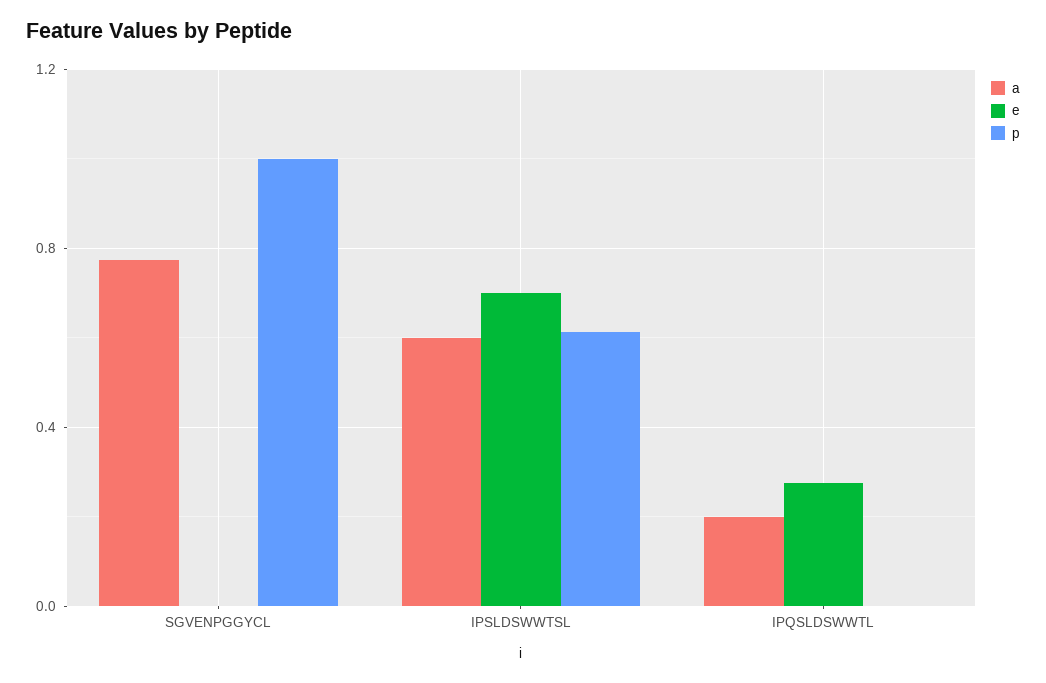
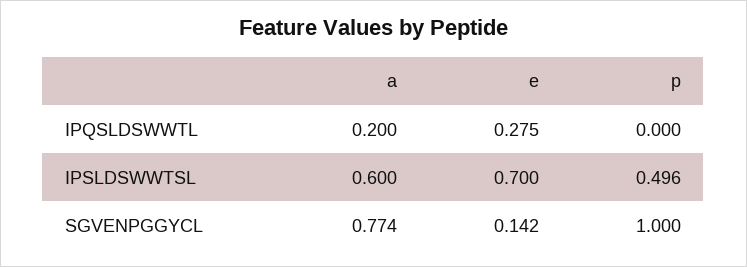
  {
    "a": {
      "SGVENPGGYCL": 0.774,
      "IPSLDSWWTSL": 0.6,
      "IPQSLDSWWTL": 0.2
    },
    "e": {
-     "SGVENPGGYCL": 0,
+     "SGVENPGGYCL": 0.142,
      "IPSLDSWWTSL": 0.7,
      "IPQSLDSWWTL": 0.275
    },
    "p": {
      "SGVENPGGYCL": 1,
-     "IPSLDSWWTSL": 0.6,
+     "IPSLDSWWTSL": 0.496,
      "IPQSLDSWWTL": 0
    }
  }

